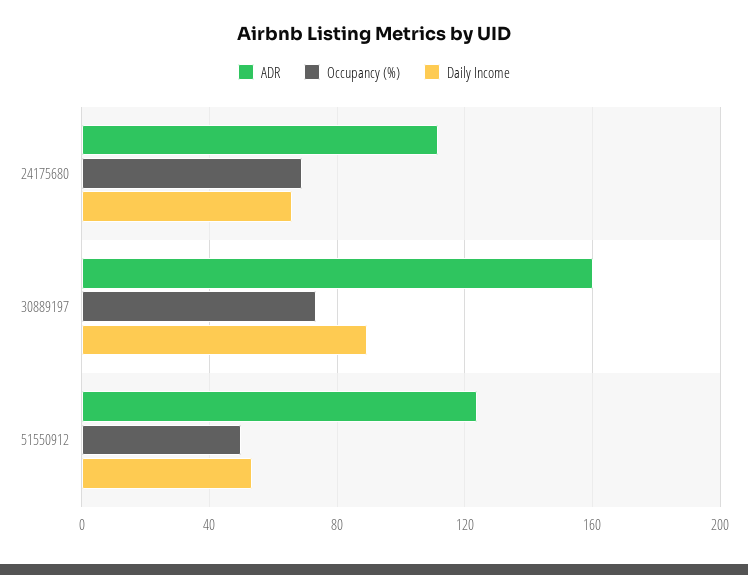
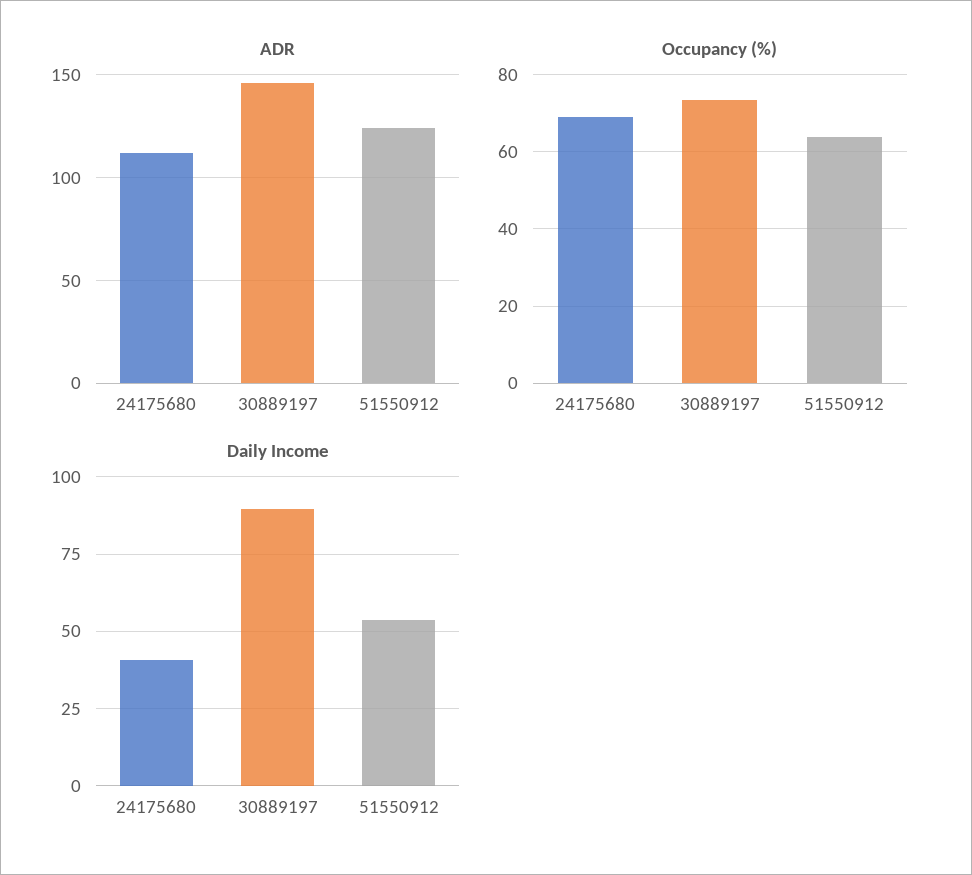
  {
    "ADR": {
      "24175680": 110,
-     "30889197": 160,
+     "30889197": 145,
      "51550912": 125
    },
    "Occupancy (%)": {
      "24175680": 70,
      "30889197": 74,
-     "51550912": 50
+     "51550912": 64
    },
    "Daily Income": {
-     "24175680": 65,
+     "24175680": 40,
      "30889197": 90,
      "51550912": 52.5
    }
  }

